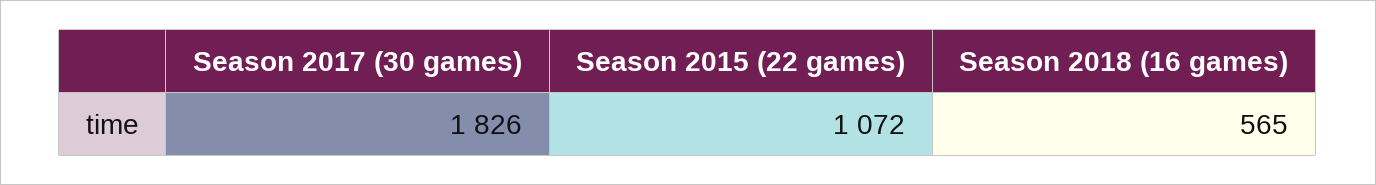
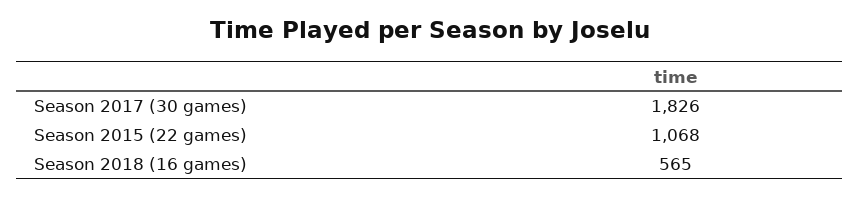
  {
    "Season 2017 (30 games)": 1826,
-   "Season 2015 (22 games)": 1072,
+   "Season 2015 (22 games)": 1068,
    "Season 2018 (16 games)": 565
  }

